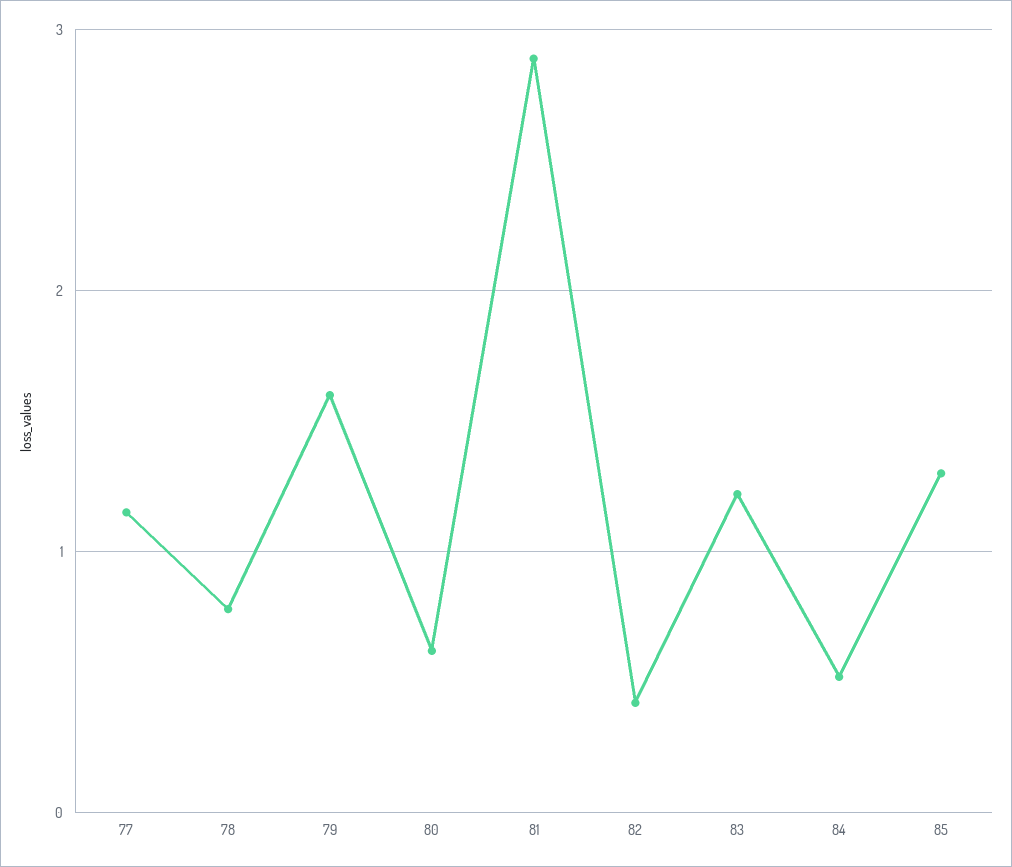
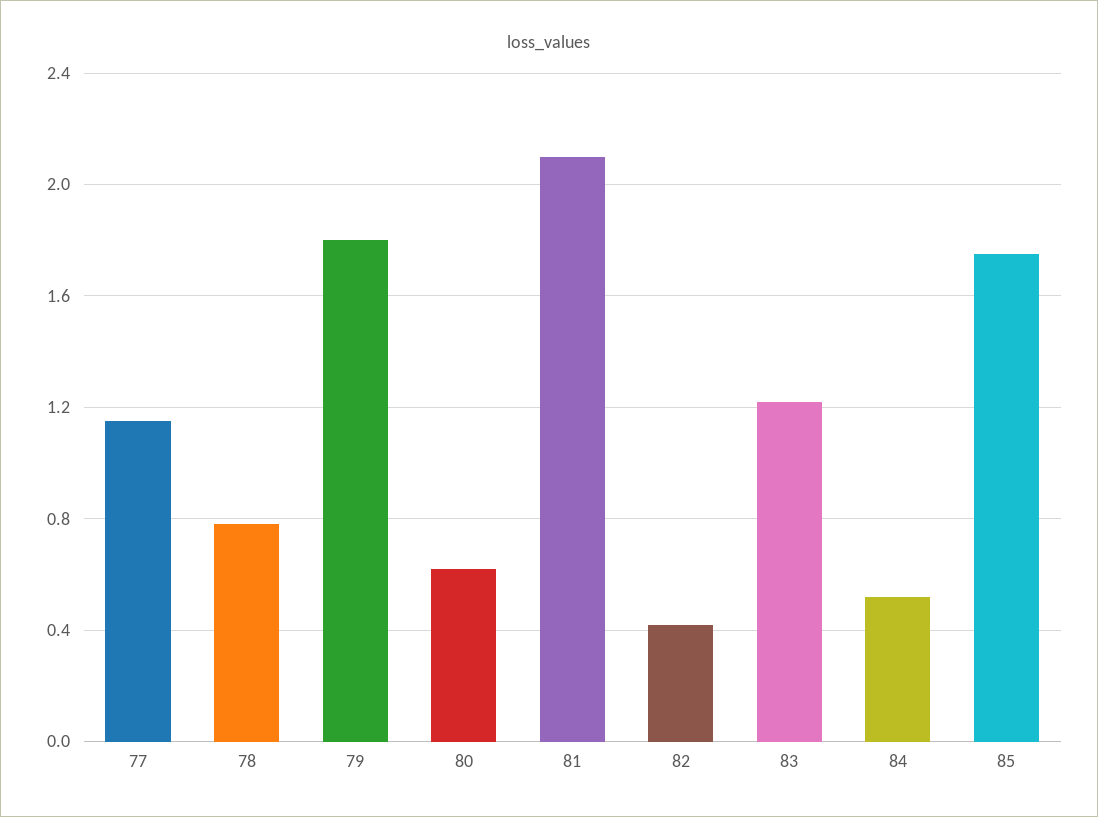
  {
    "77": 1.15,
    "78": 0.8,
-   "79": 1.6,
+   "79": 1.8,
    "80": 0.6,
-   "81": 2.9,
+   "81": 2.1,
    "82": 0.4,
    "83": 1.2,
    "84": 0.5,
-   "85": 1.3
+   "85": 1.75
  }

